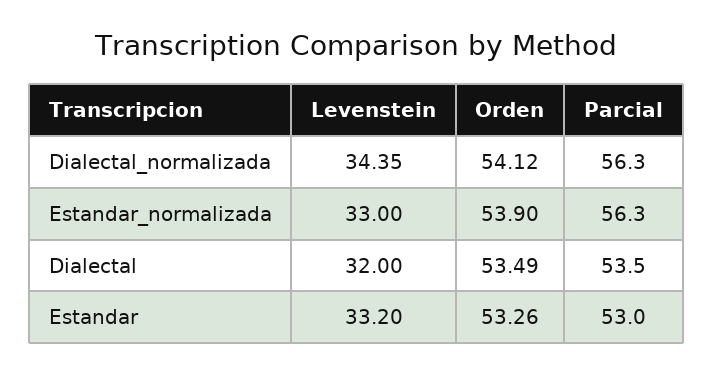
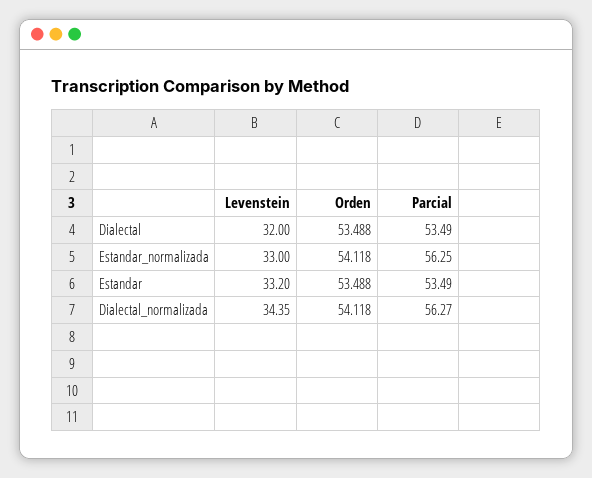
  {
    "Levenstein": {
      "Dialectal_normalizada": 34.35,
      "Estandar_normalizada": 33,
      "Dialectal": 32,
      "Estandar": 33.2
    },
    "Orden": {
      "Dialectal_normalizada": 54.118,
-     "Estandar_normalizada": 53.9,
+     "Estandar_normalizada": 54.118,
      "Dialectal": 53.488,
-     "Estandar": 53.26
+     "Estandar": 53.488
    },
    "Parcial": {
      "Dialectal_normalizada": 56.27,
      "Estandar_normalizada": 56.25,
      "Dialectal": 53.49,
-     "Estandar": 53
+     "Estandar": 53.49
    }
  }

